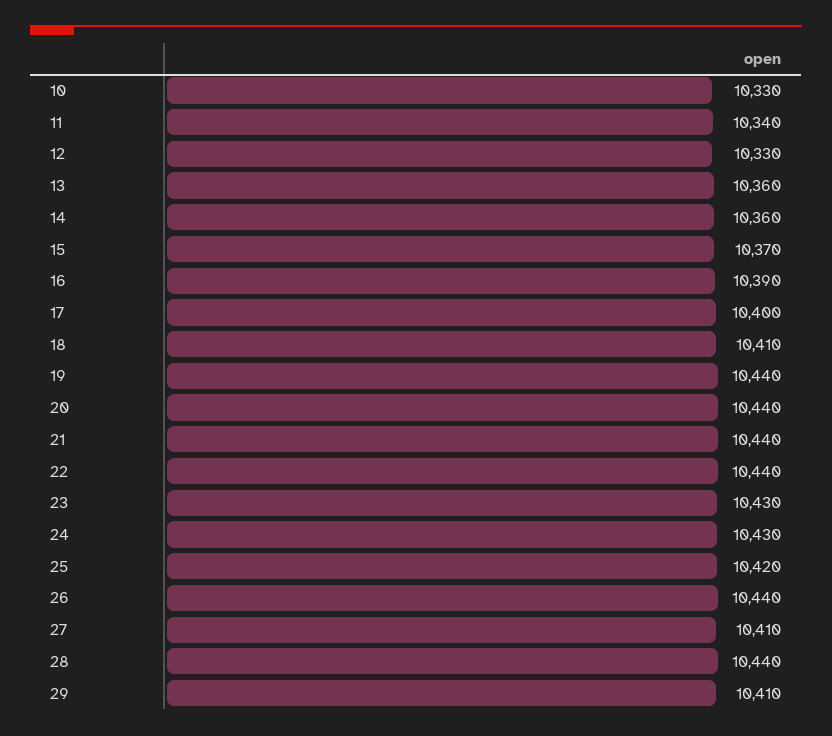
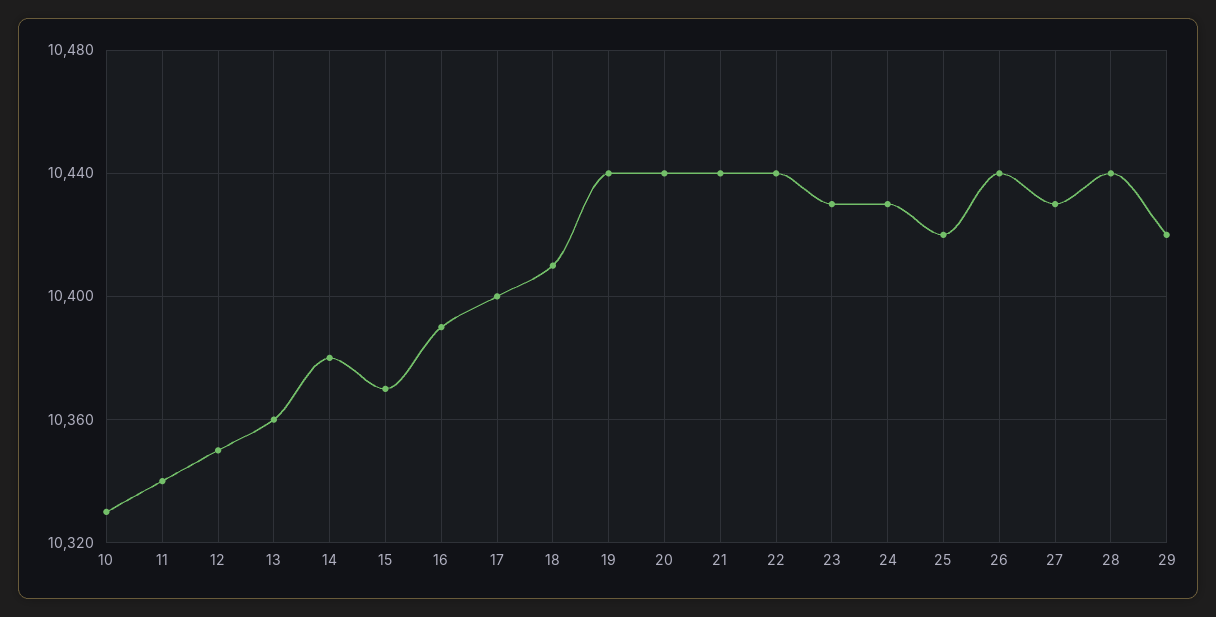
  {
    "10": 10330,
    "11": 10340,
-   "12": 10330,
+   "12": 10350,
    "13": 10360,
-   "14": 10360,
+   "14": 10380,
    "15": 10370,
    "16": 10390,
    "17": 10400,
    "18": 10410,
    "19": 10440,
    "20": 10440,
    "21": 10440,
    "22": 10440,
    "23": 10430,
    "24": 10430,
    "25": 10420,
    "26": 10440,
-   "27": 10410,
+   "27": 10430,
    "28": 10440,
-   "29": 10410
+   "29": 10420
  }

